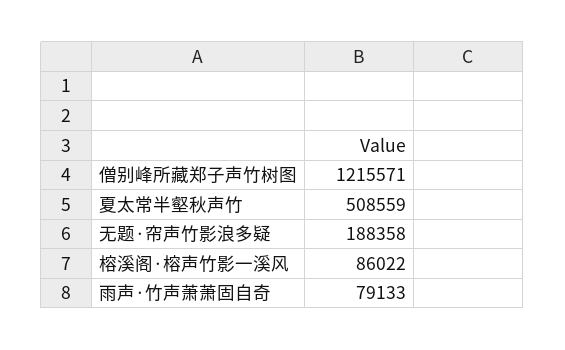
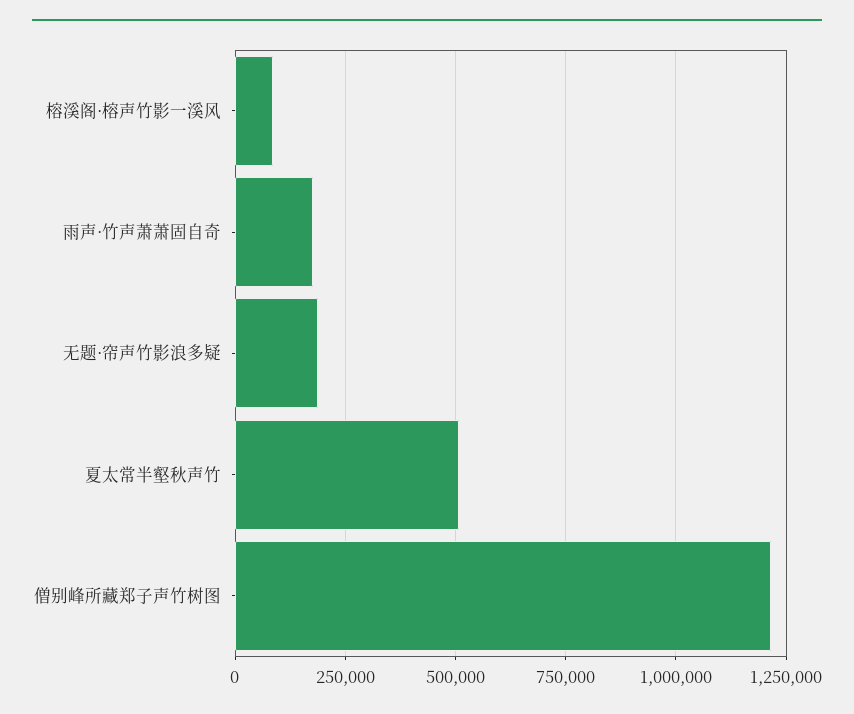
  {
    "僧别峰所藏郑子声竹树图": 1215571,
    "夏太常半壑秋声竹": 508559,
    "无题·帘声竹影浪多疑": 188358,
    "榕溪阁·榕声竹影一溪风": 86022,
-   "雨声·竹声萧萧固自奇": 79133
+   "雨声·竹声萧萧固自奇": 175000
  }

